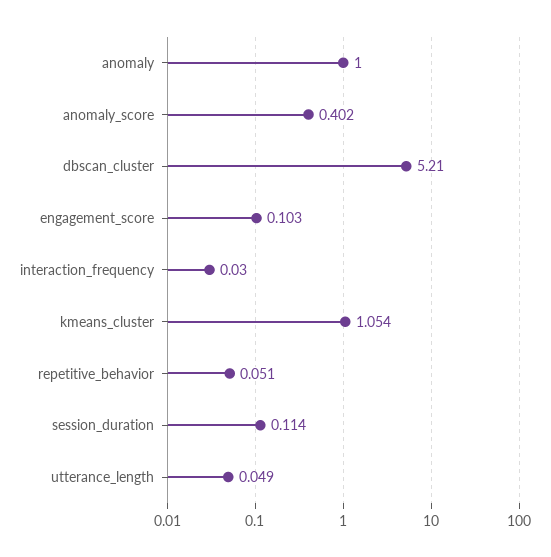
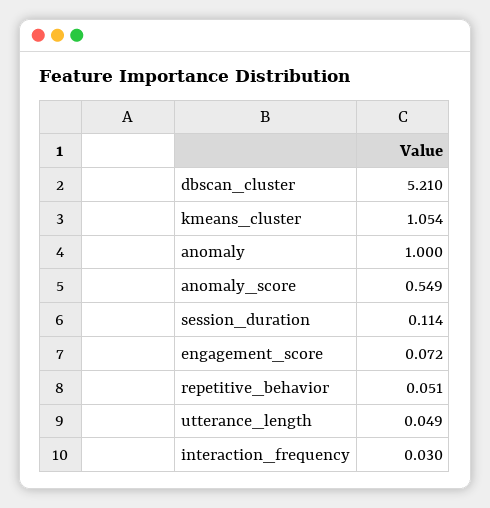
  {
    "anomaly": 1,
-   "anomaly_score": 0.402,
+   "anomaly_score": 0.549,
    "dbscan_cluster": 5.21,
-   "engagement_score": 0.103,
+   "engagement_score": 0.072,
    "interaction_frequency": 0.03,
    "kmeans_cluster": 1.054,
    "repetitive_behavior": 0.051,
    "session_duration": 0.114,
    "utterance_length": 0.049
  }

